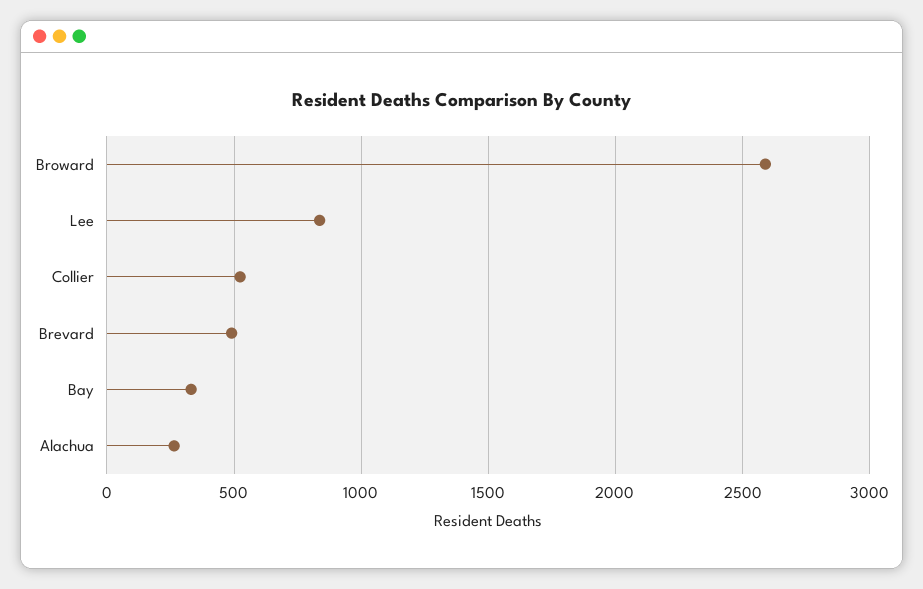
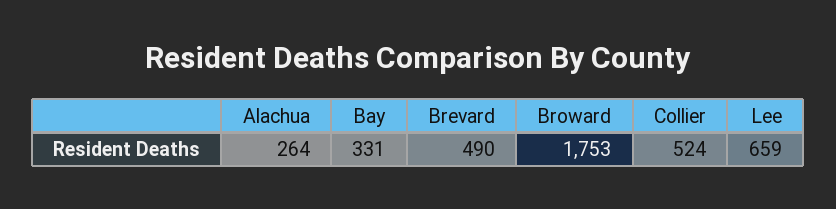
  {
-   "Broward": 2600,
+   "Broward": 1753,
-   "Lee": 850,
+   "Lee": 659,
    "Collier": 524,
    "Brevard": 490,
    "Bay": 331,
    "Alachua": 264
  }

